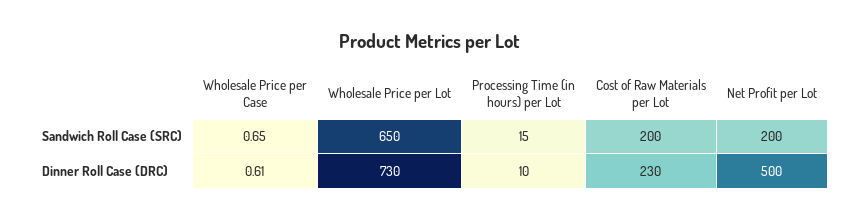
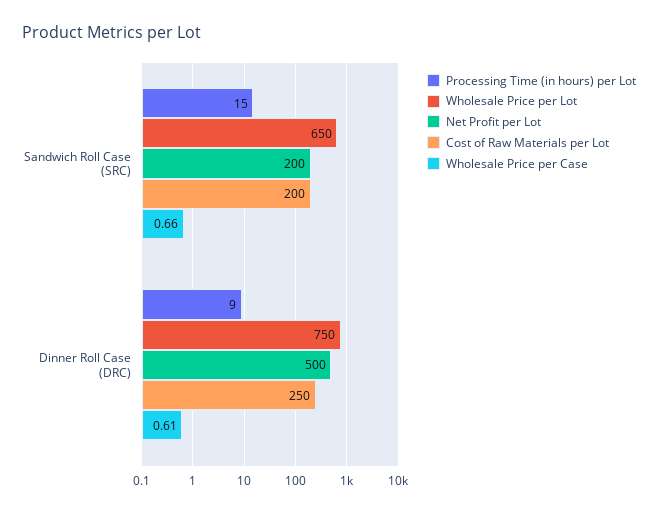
  {
    "Wholesale Price per Case": {
-     "Sandwich Roll Case (SRC)": 0.65,
+     "Sandwich Roll Case (SRC)": 0.66,
      "Dinner Roll Case (DRC)": 0.61
    },
    "Wholesale Price per Lot": {
      "Sandwich Roll Case (SRC)": 650,
-     "Dinner Roll Case (DRC)": 730
+     "Dinner Roll Case (DRC)": 750
    },
    "Processing Time (in hours) per Lot": {
      "Sandwich Roll Case (SRC)": 15,
-     "Dinner Roll Case (DRC)": 10
+     "Dinner Roll Case (DRC)": 9
    },
    "Cost of Raw Materials per Lot": {
      "Sandwich Roll Case (SRC)": 200,
-     "Dinner Roll Case (DRC)": 230
+     "Dinner Roll Case (DRC)": 250
    },
    "Net Profit per Lot": {
      "Sandwich Roll Case (SRC)": 200,
      "Dinner Roll Case (DRC)": 500
    }
  }

